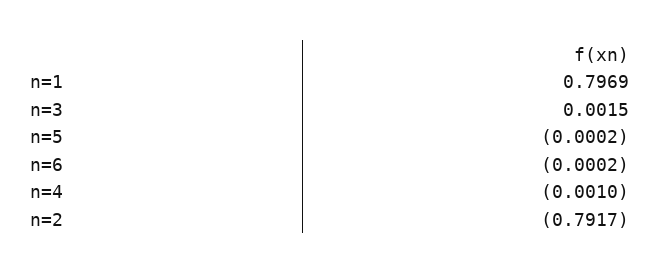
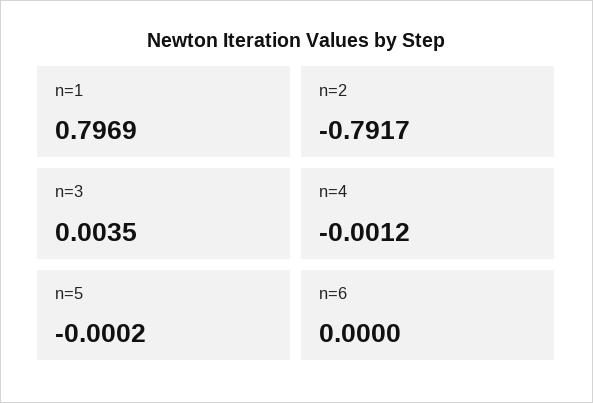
  {
    "n=1": 0.7969,
-   "n=3": 0.0015,
+   "n=3": 0.0035,
    "n=5": -0.0002,
-   "n=6": -0.0002,
+   "n=6": 0,
-   "n=4": -0.001,
+   "n=4": -0.0012,
    "n=2": -0.7917
  }

